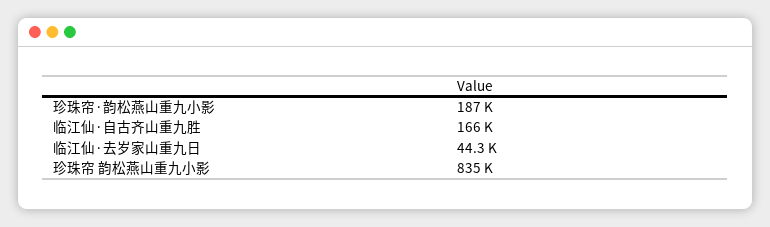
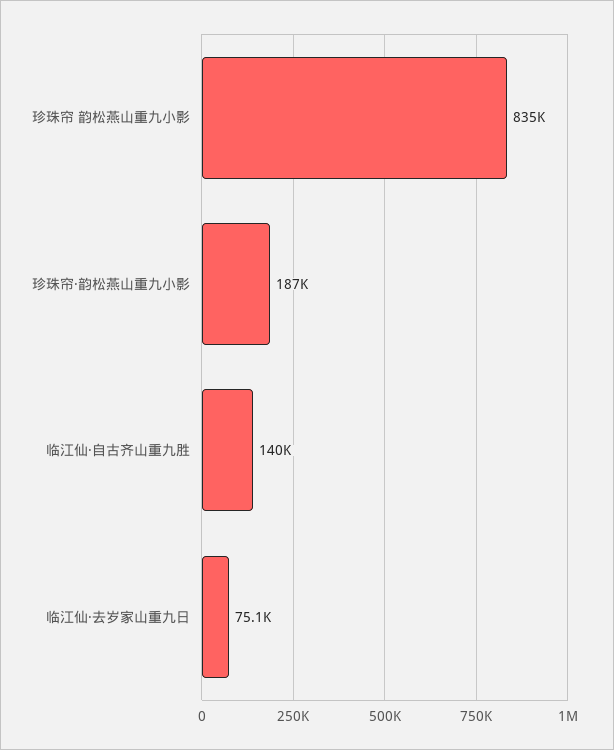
  {
    "珍珠帘·韵松燕山重九小影": 187000,
-   "临江仙·自古齐山重九胜": 166000,
+   "临江仙·自古齐山重九胜": 140000,
-   "临江仙·去岁家山重九日": 44300,
+   "临江仙·去岁家山重九日": 75100,
    "珍珠帘 韵松燕山重九小影": 835000
  }

